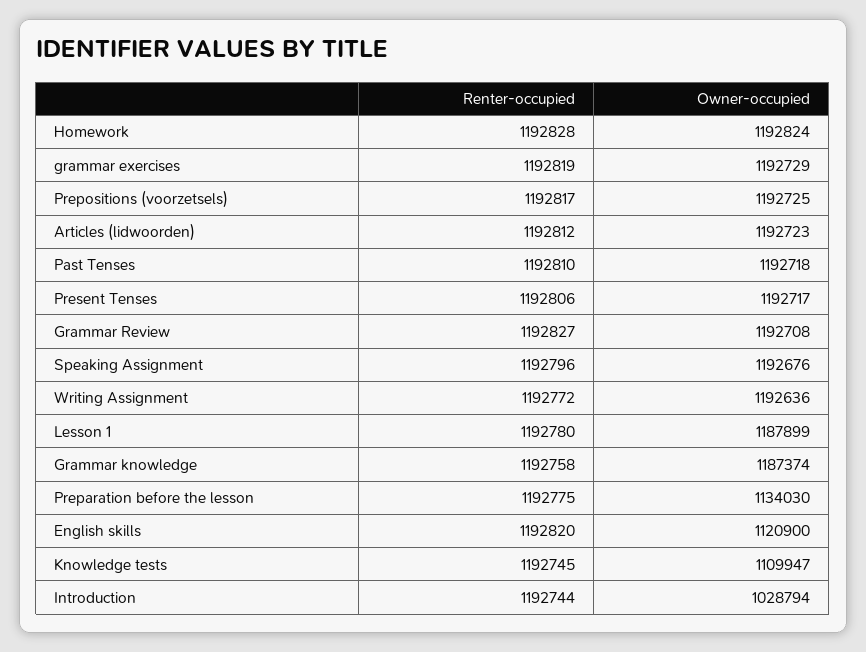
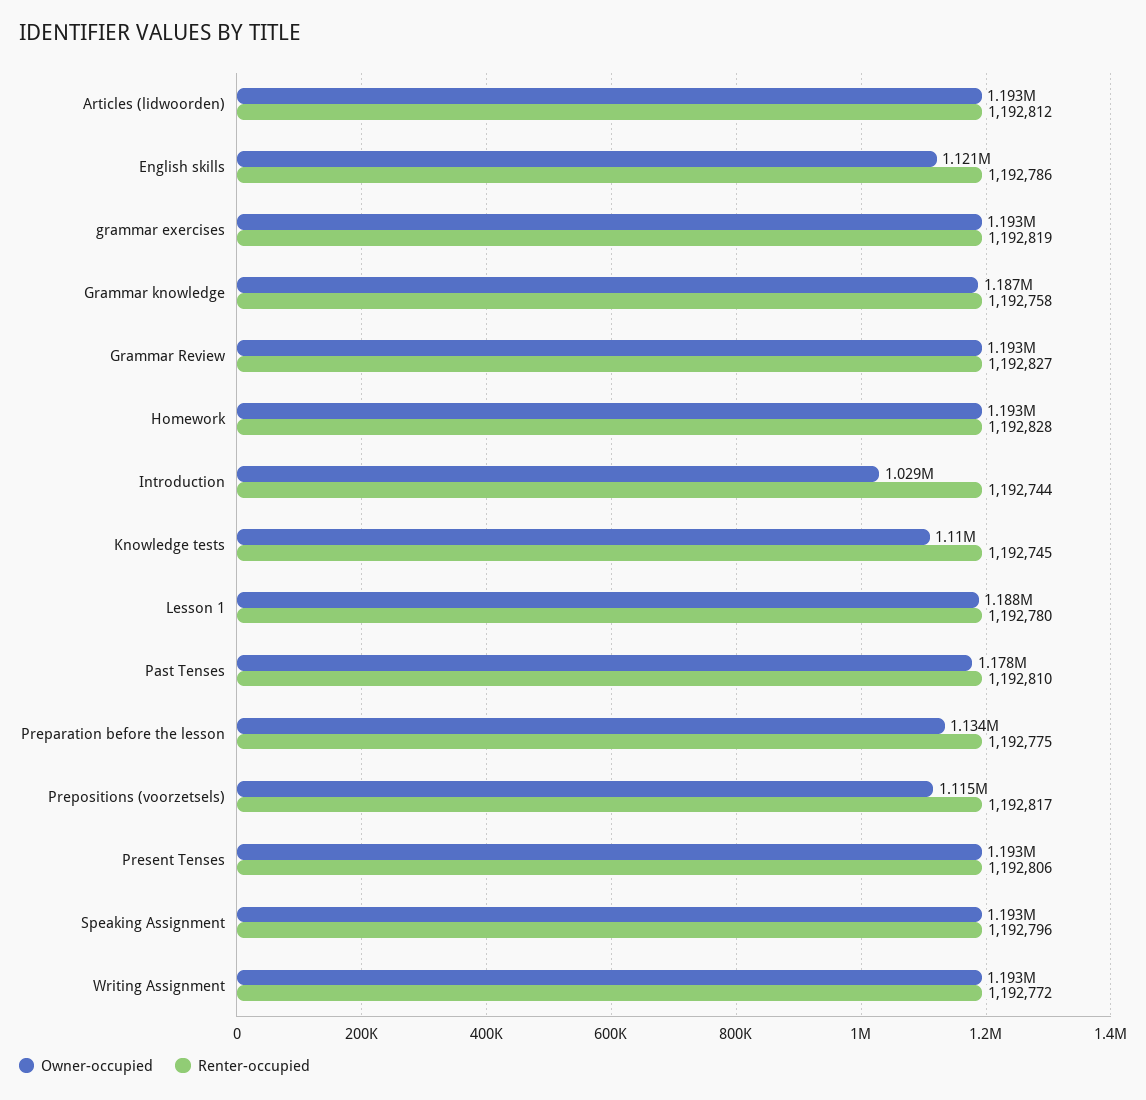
  {
    "Renter-occupied": {
      "Homework": 1192828,
      "grammar exercises": 1192819,
      "Prepositions (voorzetsels)": 1192817,
      "Articles (lidwoorden)": 1192812,
      "Past Tenses": 1192810,
      "Present Tenses": 1192806,
      "Grammar Review": 1192827,
      "Speaking Assignment": 1192796,
      "Writing Assignment": 1192772,
      "Lesson 1": 1192780,
      "Grammar knowledge": 1192758,
      "Preparation before the lesson": 1192775,
-     "English skills": 1192820,
+     "English skills": 1192786,
      "Knowledge tests": 1192745,
      "Introduction": 1192744
    },
    "Owner-occupied": {
      "Homework": 1192824,
      "grammar exercises": 1192729,
-     "Prepositions (voorzetsels)": 1192725,
+     "Prepositions (voorzetsels)": 1115000,
      "Articles (lidwoorden)": 1192723,
-     "Past Tenses": 1192718,
+     "Past Tenses": 1178000,
      "Present Tenses": 1192717,
      "Grammar Review": 1192708,
      "Speaking Assignment": 1192676,
      "Writing Assignment": 1192636,
      "Lesson 1": 1187899,
      "Grammar knowledge": 1187374,
      "Preparation before the lesson": 1134030,
      "English skills": 1120900,
      "Knowledge tests": 1109947,
      "Introduction": 1028794
    }
  }

